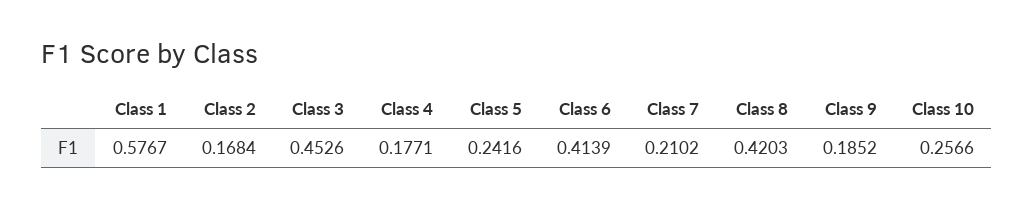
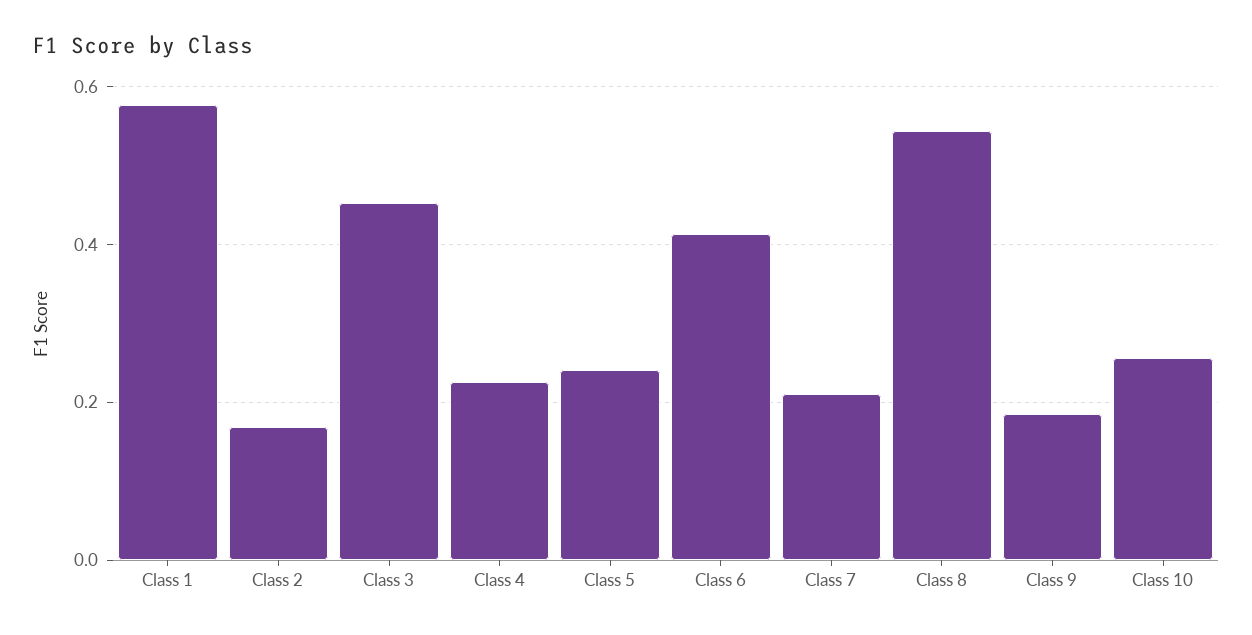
  {
    "Class 1": 0.5767,
    "Class 2": 0.1684,
    "Class 3": 0.4526,
-   "Class 4": 0.1771,
+   "Class 4": 0.22,
    "Class 5": 0.2416,
    "Class 6": 0.4139,
    "Class 7": 0.2102,
-   "Class 8": 0.4203,
+   "Class 8": 0.54,
    "Class 9": 0.1852,
    "Class 10": 0.2566
  }

